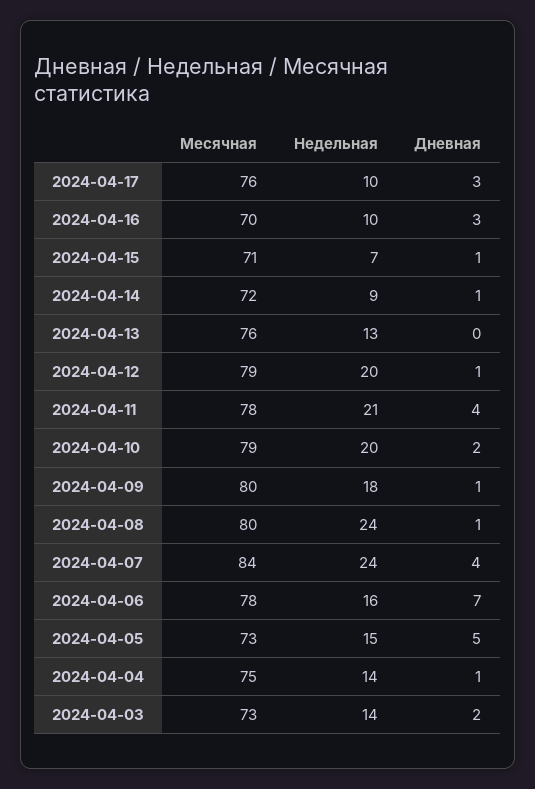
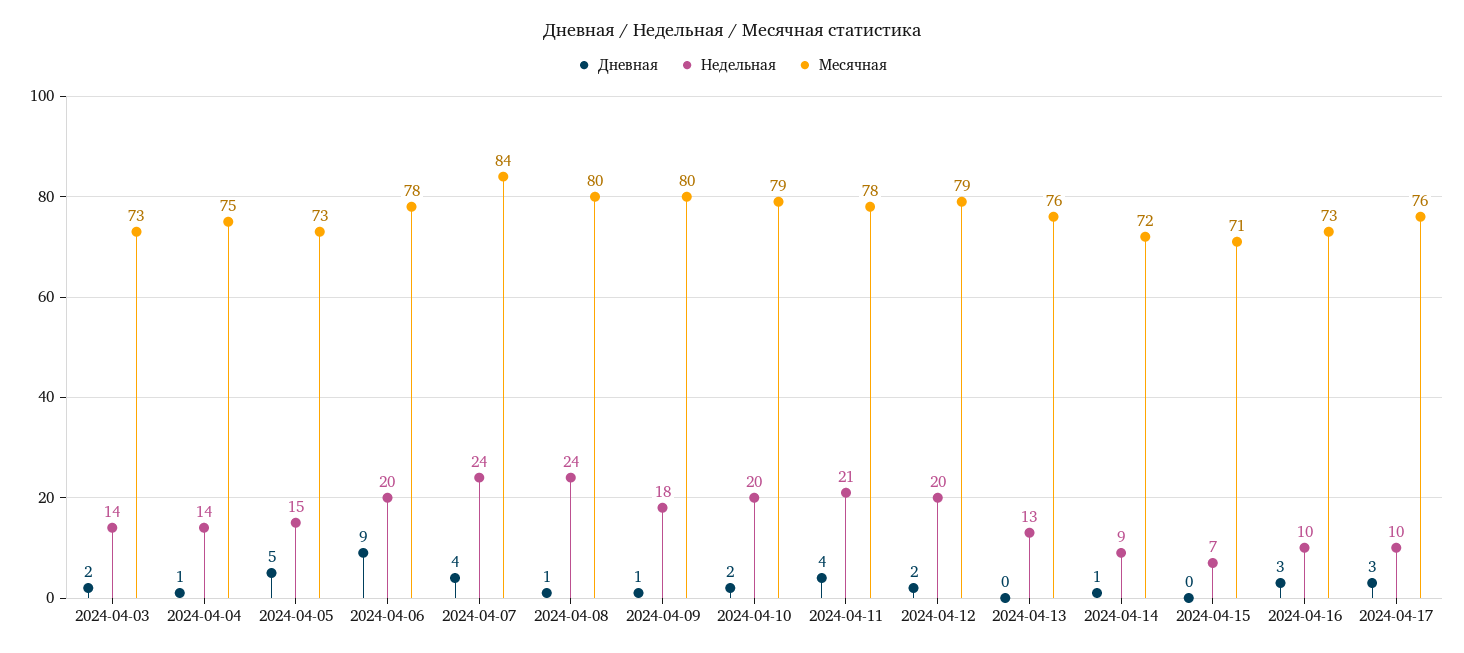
  {
    "Месячная": {
      "2024-04-17": 76,
-     "2024-04-16": 70,
+     "2024-04-16": 73,
      "2024-04-15": 71,
      "2024-04-14": 72,
      "2024-04-13": 76,
      "2024-04-12": 79,
      "2024-04-11": 78,
      "2024-04-10": 79,
      "2024-04-09": 80,
      "2024-04-08": 80,
      "2024-04-07": 84,
      "2024-04-06": 78,
      "2024-04-05": 73,
      "2024-04-04": 75,
      "2024-04-03": 73
    },
    "Недельная": {
      "2024-04-17": 10,
      "2024-04-16": 10,
      "2024-04-15": 7,
      "2024-04-14": 9,
      "2024-04-13": 13,
      "2024-04-12": 20,
      "2024-04-11": 21,
      "2024-04-10": 20,
      "2024-04-09": 18,
      "2024-04-08": 24,
      "2024-04-07": 24,
-     "2024-04-06": 16,
+     "2024-04-06": 20,
      "2024-04-05": 15,
      "2024-04-04": 14,
      "2024-04-03": 14
    },
    "Дневная": {
      "2024-04-17": 3,
      "2024-04-16": 3,
-     "2024-04-15": 1,
+     "2024-04-15": 0,
      "2024-04-14": 1,
      "2024-04-13": 0,
-     "2024-04-12": 1,
+     "2024-04-12": 2,
      "2024-04-11": 4,
      "2024-04-10": 2,
      "2024-04-09": 1,
      "2024-04-08": 1,
      "2024-04-07": 4,
-     "2024-04-06": 7,
+     "2024-04-06": 9,
      "2024-04-05": 5,
      "2024-04-04": 1,
      "2024-04-03": 2
    }
  }

